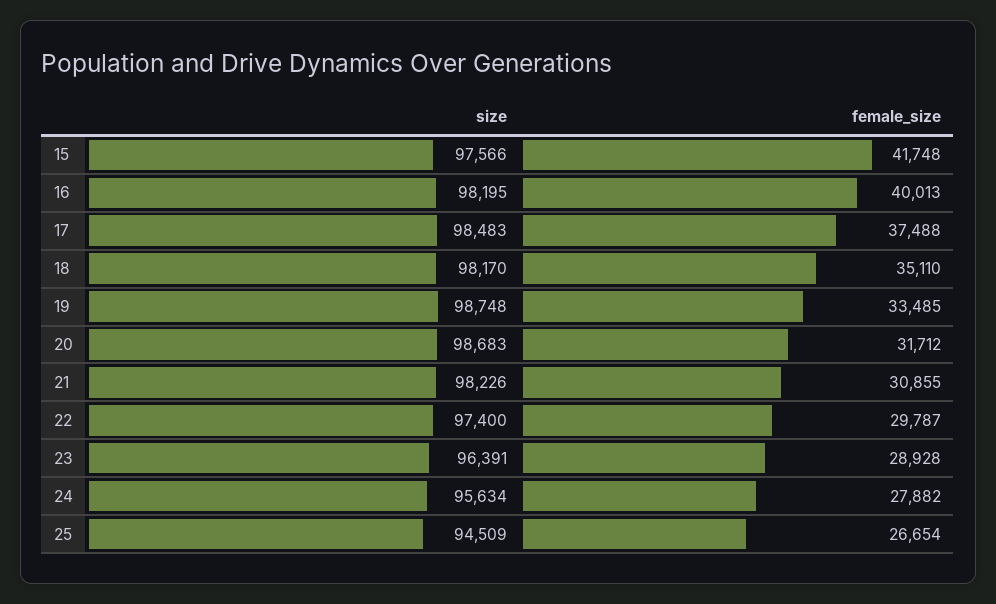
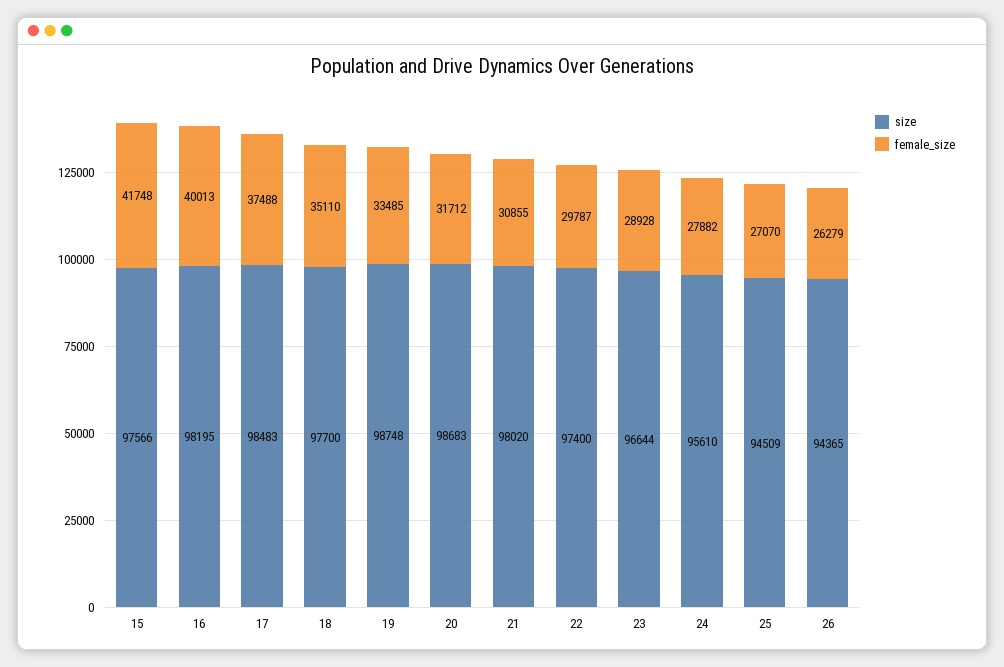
  {
    "size": {
      "15": 97566,
      "16": 98195,
      "17": 98483,
-     "18": 98170,
+     "18": 97700,
      "19": 98748,
      "20": 98683,
-     "21": 98226,
+     "21": 98020,
      "22": 97400,
-     "23": 96391,
+     "23": 96644,
-     "24": 95634,
+     "24": 95610,
-     "25": 94509
+     "25": 94509,
+     "26": 94365
    },
    "female_size": {
      "15": 41748,
      "16": 40013,
      "17": 37488,
      "18": 35110,
      "19": 33485,
      "20": 31712,
      "21": 30855,
      "22": 29787,
      "23": 28928,
      "24": 27882,
-     "25": 26654
+     "25": 27070,
+     "26": 26279
    }
  }

